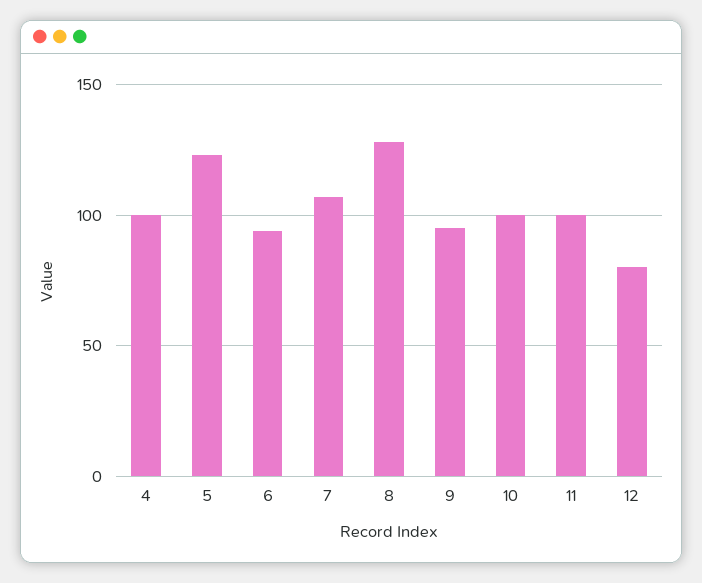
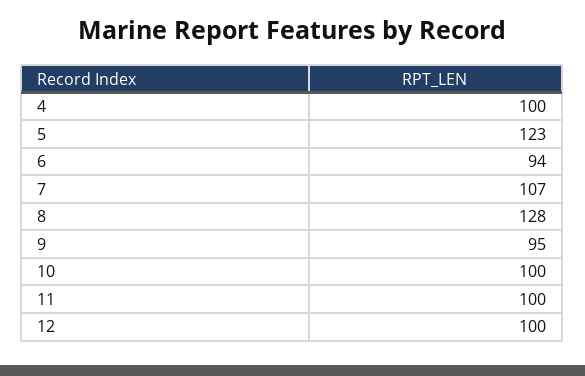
  {
    "4": 100,
    "5": 123,
    "6": 94,
    "7": 107,
    "8": 128,
    "9": 95,
    "10": 100,
    "11": 100,
-   "12": 80
+   "12": 100
  }

